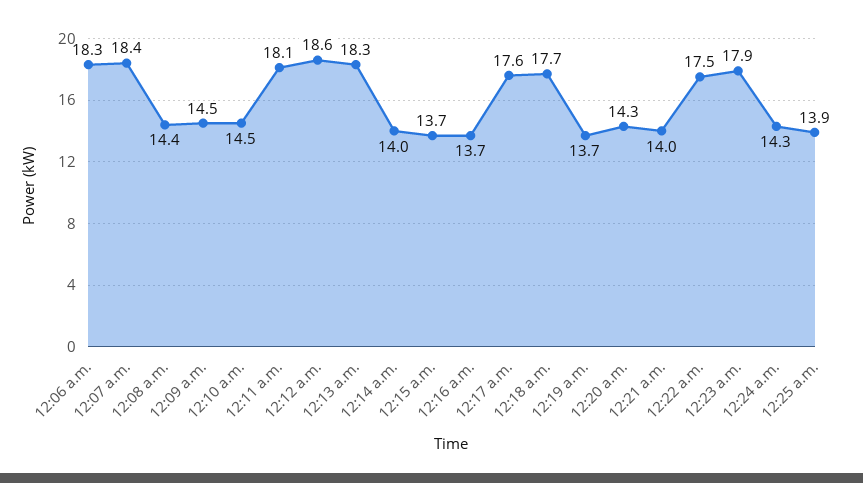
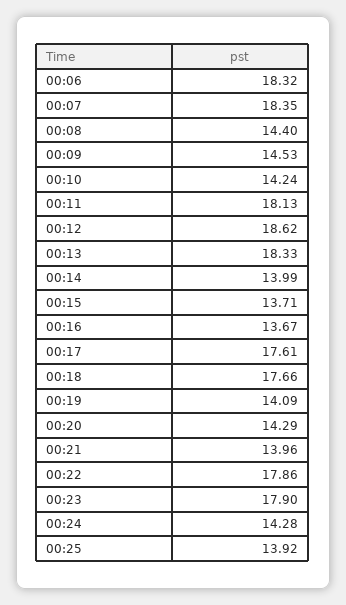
  {
    "12:06 a.m.": 18.32,
    "12:07 a.m.": 18.35,
    "12:08 a.m.": 14.4,
    "12:09 a.m.": 14.53,
-   "12:10 a.m.": 14.5,
+   "12:10 a.m.": 14.24,
    "12:11 a.m.": 18.13,
    "12:12 a.m.": 18.62,
    "12:13 a.m.": 18.33,
    "12:14 a.m.": 13.99,
    "12:15 a.m.": 13.71,
    "12:16 a.m.": 13.67,
    "12:17 a.m.": 17.61,
    "12:18 a.m.": 17.66,
-   "12:19 a.m.": 13.7,
+   "12:19 a.m.": 14.09,
    "12:20 a.m.": 14.29,
    "12:21 a.m.": 13.96,
-   "12:22 a.m.": 17.5,
+   "12:22 a.m.": 17.86,
    "12:23 a.m.": 17.9,
    "12:24 a.m.": 14.28,
    "12:25 a.m.": 13.92
  }

